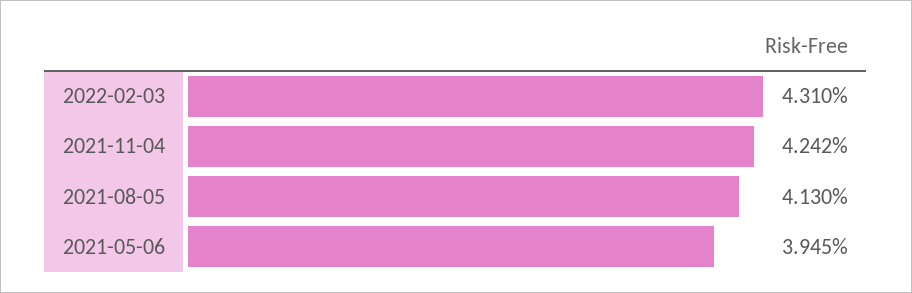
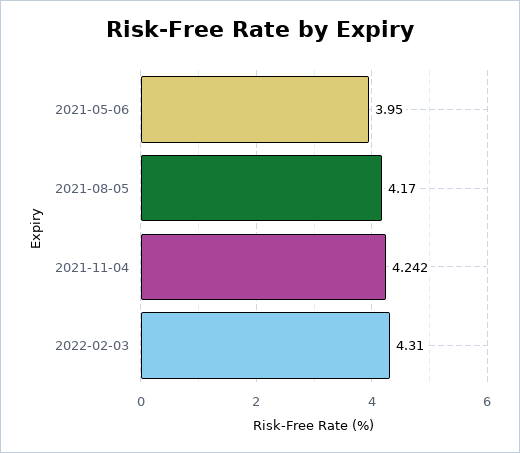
  {
    "2022-02-03": 4.31,
    "2021-11-04": 4.242,
-   "2021-08-05": 4.13,
+   "2021-08-05": 4.17,
-   "2021-05-06": 3.945
+   "2021-05-06": 3.95
  }

